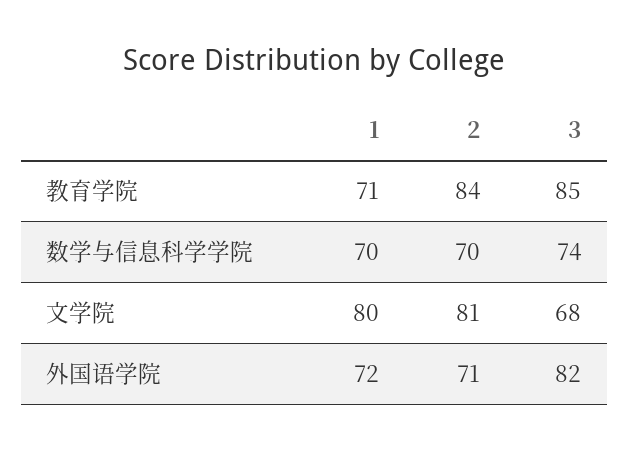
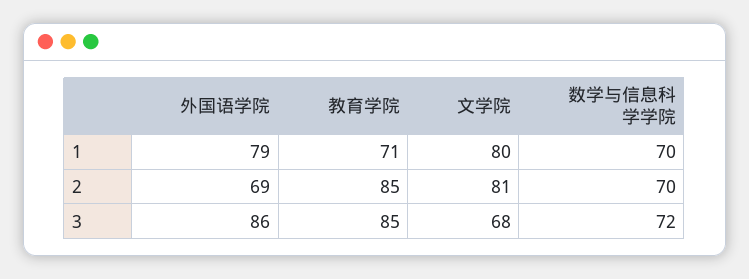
  {
    "1": {
      "教育学院": 71,
      "数学与信息科学学院": 70,
      "文学院": 80,
-     "外国语学院": 72
+     "外国语学院": 79
    },
    "2": {
-     "教育学院": 84,
+     "教育学院": 85,
      "数学与信息科学学院": 70,
      "文学院": 81,
-     "外国语学院": 71
+     "外国语学院": 69
    },
    "3": {
      "教育学院": 85,
-     "数学与信息科学学院": 74,
+     "数学与信息科学学院": 72,
      "文学院": 68,
-     "外国语学院": 82
+     "外国语学院": 86
    }
  }

